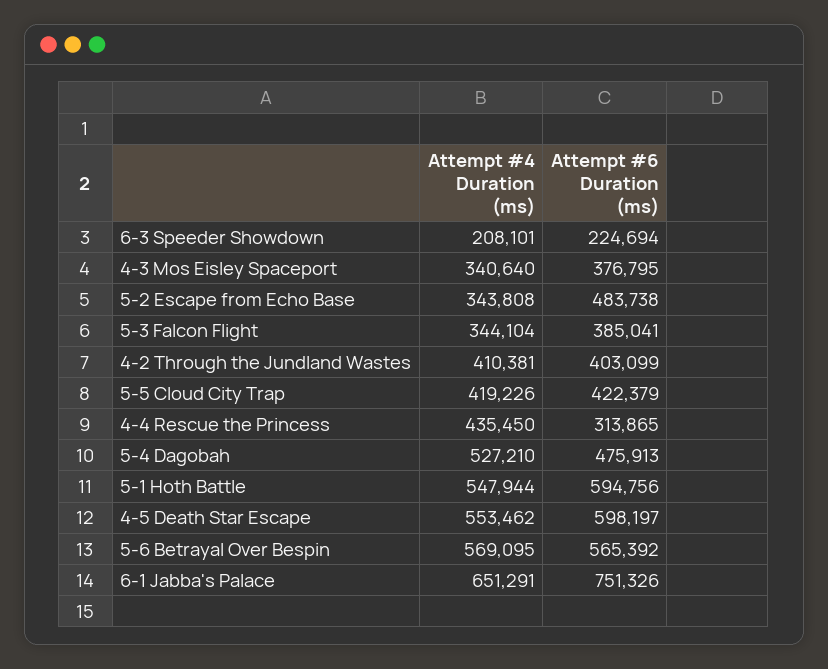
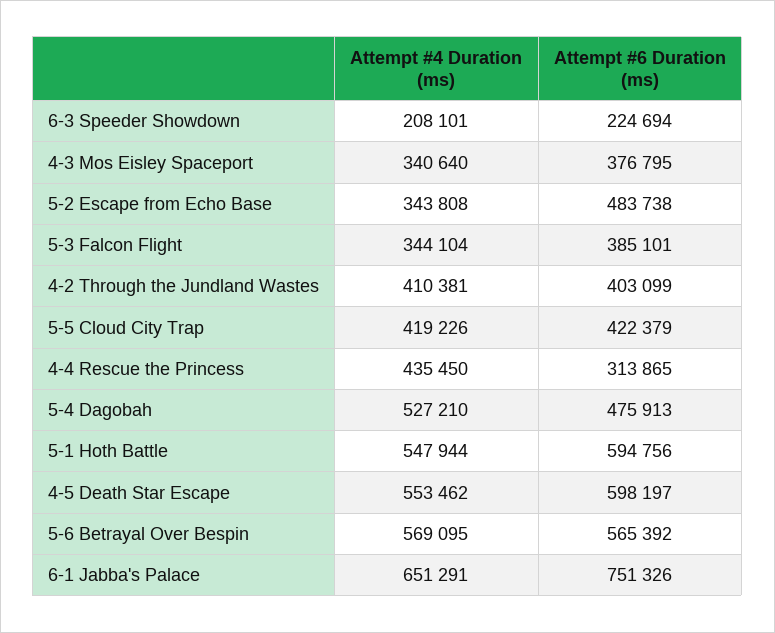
  {
    "Attempt #4 Duration (ms)": {
      "6-3 Speeder Showdown": 208101,
      "4-3 Mos Eisley Spaceport": 340640,
      "5-2 Escape from Echo Base": 343808,
      "5-3 Falcon Flight": 344104,
      "4-2 Through the Jundland Wastes": 410381,
      "5-5 Cloud City Trap": 419226,
      "4-4 Rescue the Princess": 435450,
      "5-4 Dagobah": 527210,
      "5-1 Hoth Battle": 547944,
      "4-5 Death Star Escape": 553462,
      "5-6 Betrayal Over Bespin": 569095,
      "6-1 Jabba's Palace": 651291
    },
    "Attempt #6 Duration (ms)": {
      "6-3 Speeder Showdown": 224694,
      "4-3 Mos Eisley Spaceport": 376795,
      "5-2 Escape from Echo Base": 483738,
-     "5-3 Falcon Flight": 385041,
+     "5-3 Falcon Flight": 385101,
      "4-2 Through the Jundland Wastes": 403099,
      "5-5 Cloud City Trap": 422379,
      "4-4 Rescue the Princess": 313865,
      "5-4 Dagobah": 475913,
      "5-1 Hoth Battle": 594756,
      "4-5 Death Star Escape": 598197,
      "5-6 Betrayal Over Bespin": 565392,
      "6-1 Jabba's Palace": 751326
    }
  }

